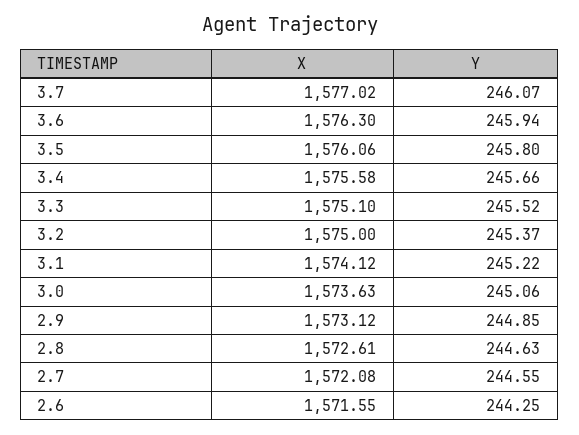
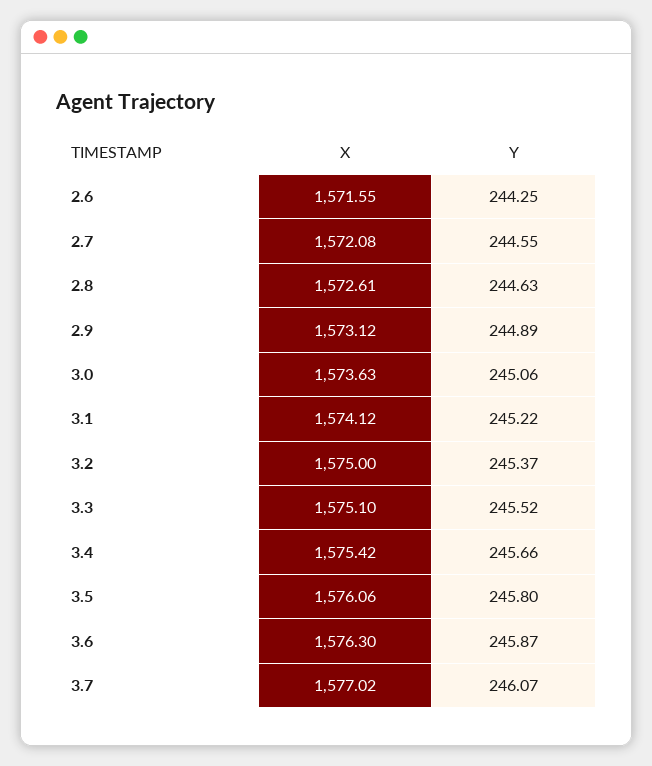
  {
    "X": {
      "3.7": 1577.02,
      "3.6": 1576.3,
      "3.5": 1576.06,
-     "3.4": 1575.58,
+     "3.4": 1575.42,
      "3.3": 1575.1,
      "3.2": 1575,
      "3.1": 1574.12,
      "3.0": 1573.63,
      "2.9": 1573.12,
      "2.8": 1572.61,
      "2.7": 1572.08,
      "2.6": 1571.55
    },
    "Y": {
      "3.7": 246.07,
-     "3.6": 245.94,
+     "3.6": 245.87,
      "3.5": 245.8,
      "3.4": 245.66,
      "3.3": 245.52,
      "3.2": 245.37,
      "3.1": 245.22,
      "3.0": 245.06,
-     "2.9": 244.85,
+     "2.9": 244.89,
      "2.8": 244.63,
      "2.7": 244.55,
      "2.6": 244.25
    }
  }

